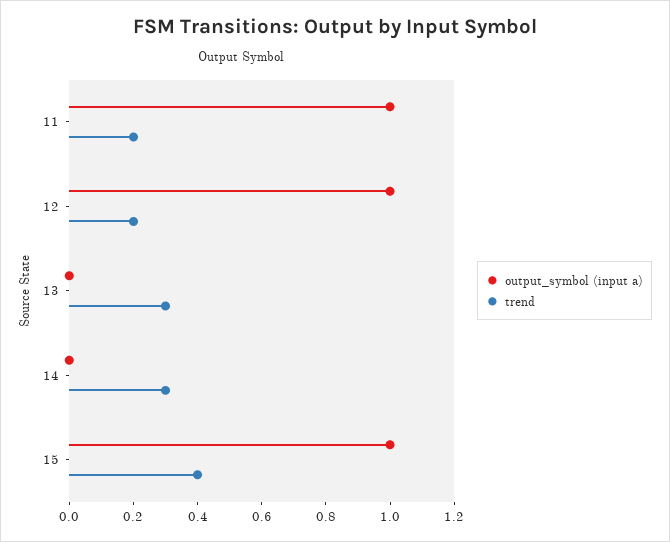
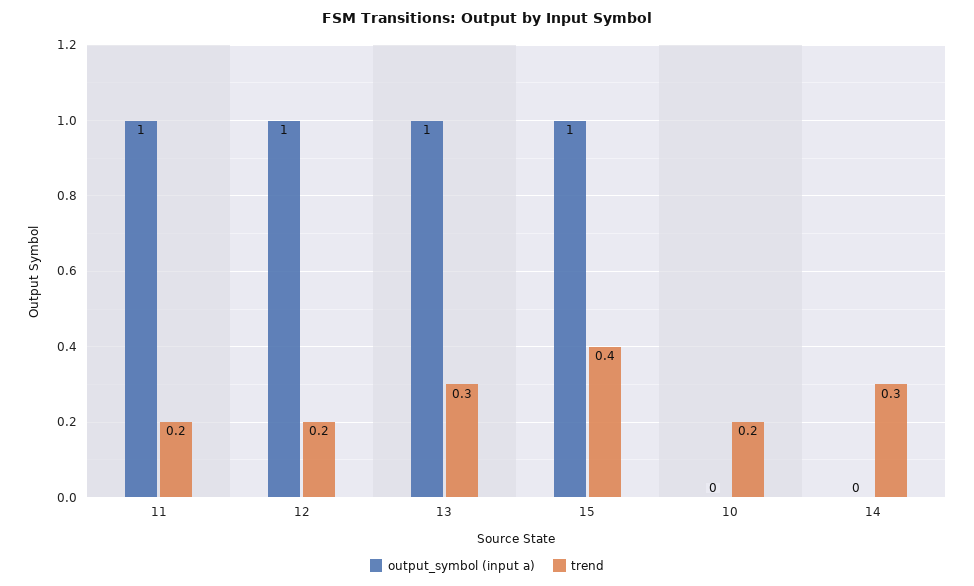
  {
    "output_symbol (input a)": {
      "11": 1,
      "12": 1,
-     "13": 0,
+     "13": 1,
      "14": 0,
-     "15": 1
+     "15": 1,
+     "10": 0
    },
    "trend": {
      "11": 0.2,
      "12": 0.2,
      "13": 0.3,
      "14": 0.3,
-     "15": 0.4
+     "15": 0.4,
+     "10": 0.2
    }
  }

